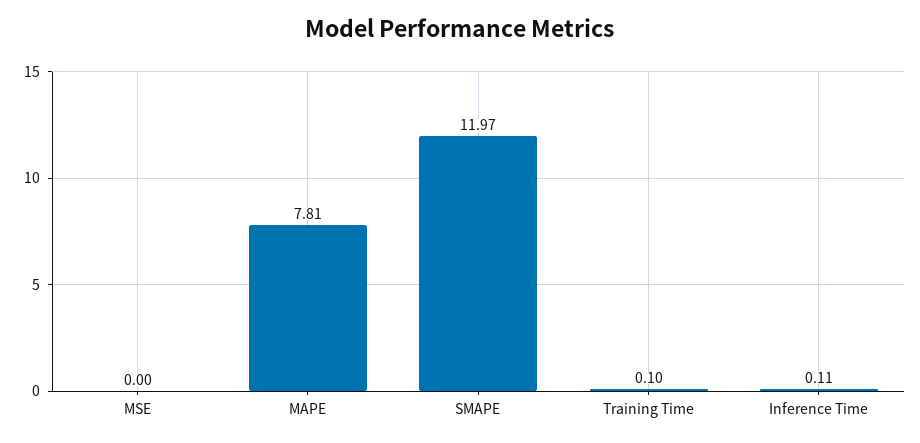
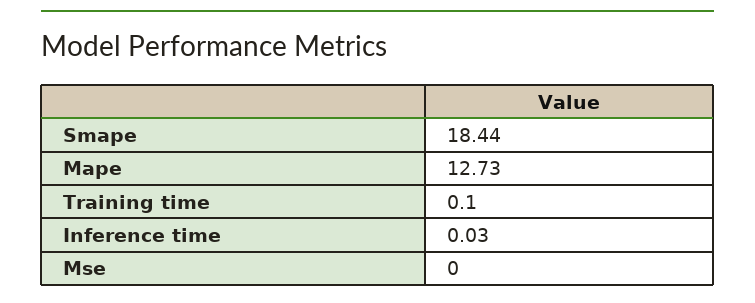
  {
    "MSE": 0,
-   "MAPE": 7.81,
+   "MAPE": 12.73,
-   "SMAPE": 11.97,
+   "SMAPE": 18.44,
    "Training Time": 0.1,
-   "Inference Time": 0.11
+   "Inference Time": 0.03
  }

